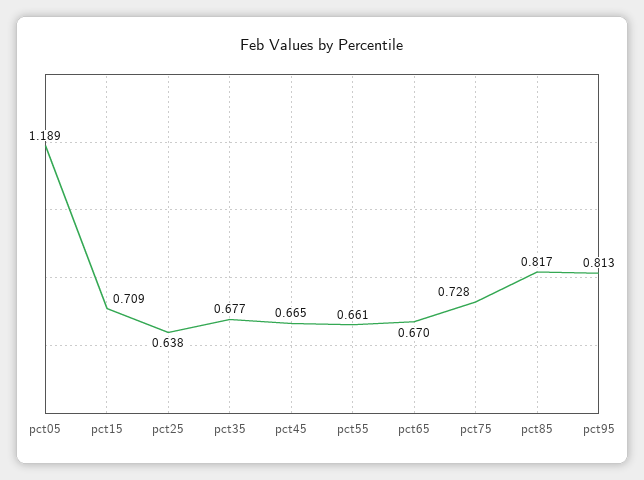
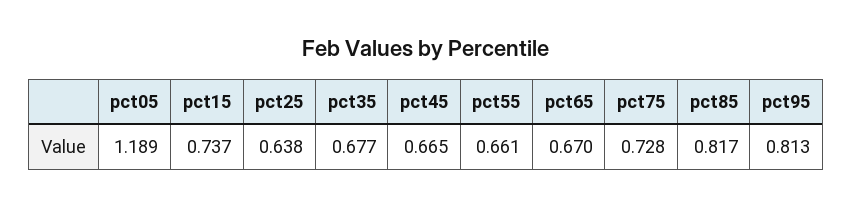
  {
    "pct05": 1.189,
-   "pct15": 0.709,
+   "pct15": 0.737,
    "pct25": 0.638,
    "pct35": 0.677,
    "pct45": 0.665,
    "pct55": 0.661,
    "pct65": 0.67,
    "pct75": 0.728,
    "pct85": 0.817,
    "pct95": 0.813
  }

